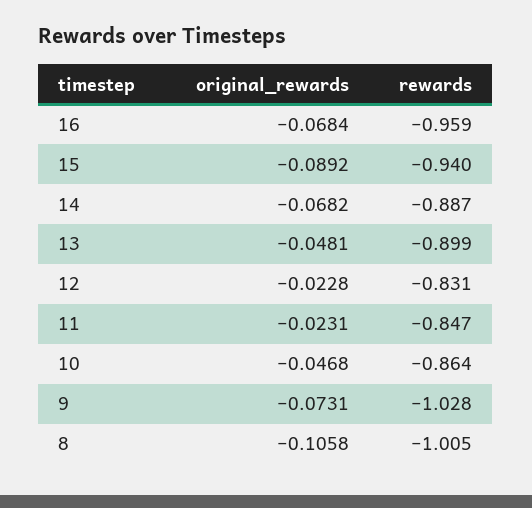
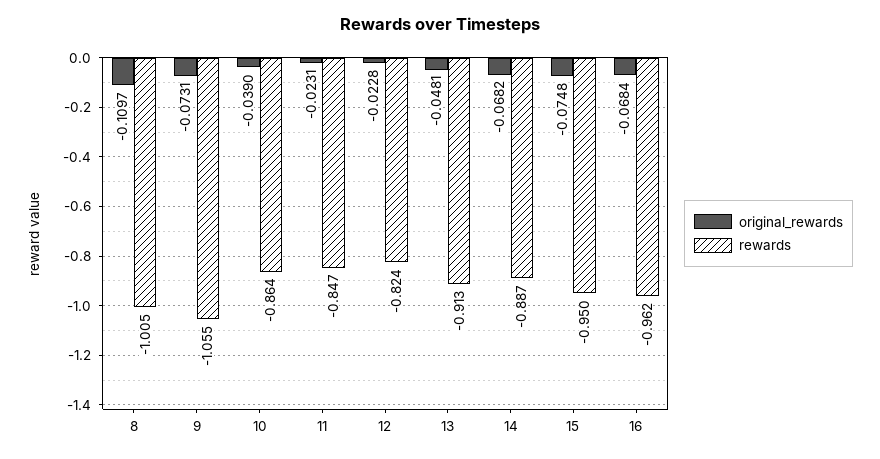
  {
    "original_rewards": {
      "16": -0.0684,
-     "15": -0.0892,
+     "15": -0.0748,
      "14": -0.0682,
      "13": -0.0481,
      "12": -0.0228,
      "11": -0.0231,
-     "10": -0.0468,
+     "10": -0.039,
      "9": -0.0731,
-     "8": -0.1058
+     "8": -0.1097
    },
    "rewards": {
-     "16": -0.959,
+     "16": -0.962,
-     "15": -0.94,
+     "15": -0.95,
      "14": -0.887,
-     "13": -0.899,
+     "13": -0.913,
-     "12": -0.831,
+     "12": -0.824,
      "11": -0.847,
      "10": -0.864,
-     "9": -1.028,
+     "9": -1.055,
      "8": -1.005
    }
  }

